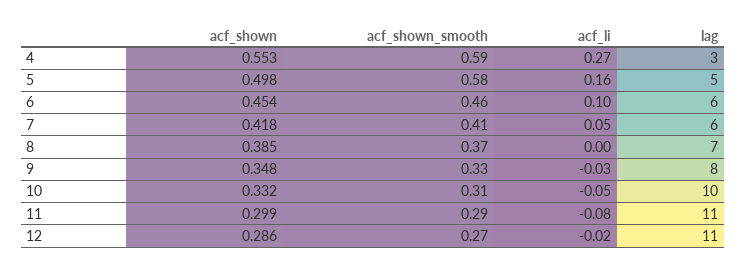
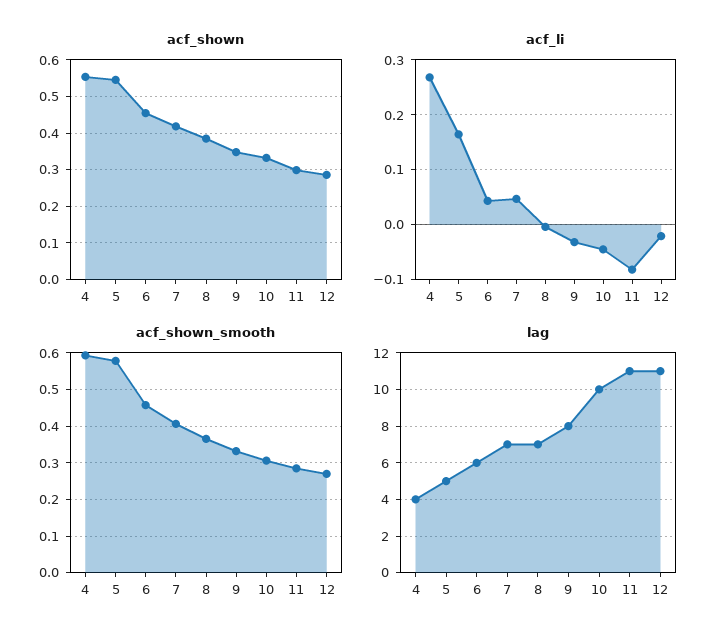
  {
    "acf_shown": {
      "4": 0.553,
-     "5": 0.498,
+     "5": 0.54,
      "6": 0.454,
      "7": 0.418,
      "8": 0.385,
      "9": 0.348,
      "10": 0.332,
      "11": 0.299,
      "12": 0.286
    },
    "acf_shown_smooth": {
      "4": 0.59,
      "5": 0.58,
      "6": 0.46,
      "7": 0.41,
      "8": 0.37,
      "9": 0.33,
      "10": 0.31,
      "11": 0.29,
      "12": 0.27
    },
    "acf_li": {
      "4": 0.27,
      "5": 0.16,
-     "6": 0.1,
+     "6": 0.04,
      "7": 0.05,
      "8": 0,
      "9": -0.03,
      "10": -0.05,
      "11": -0.08,
      "12": -0.02
    },
    "lag": {
-     "4": 3,
+     "4": 4,
      "5": 5,
      "6": 6,
-     "7": 6,
+     "7": 7,
      "8": 7,
      "9": 8,
      "10": 10,
      "11": 11,
      "12": 11
    }
  }

